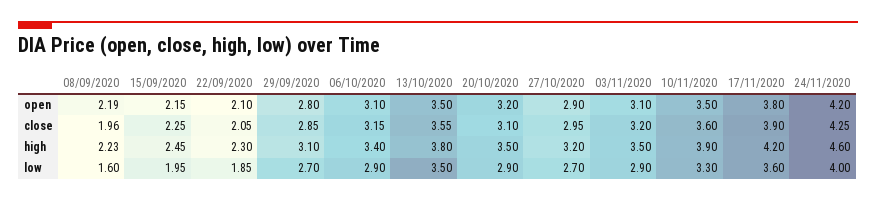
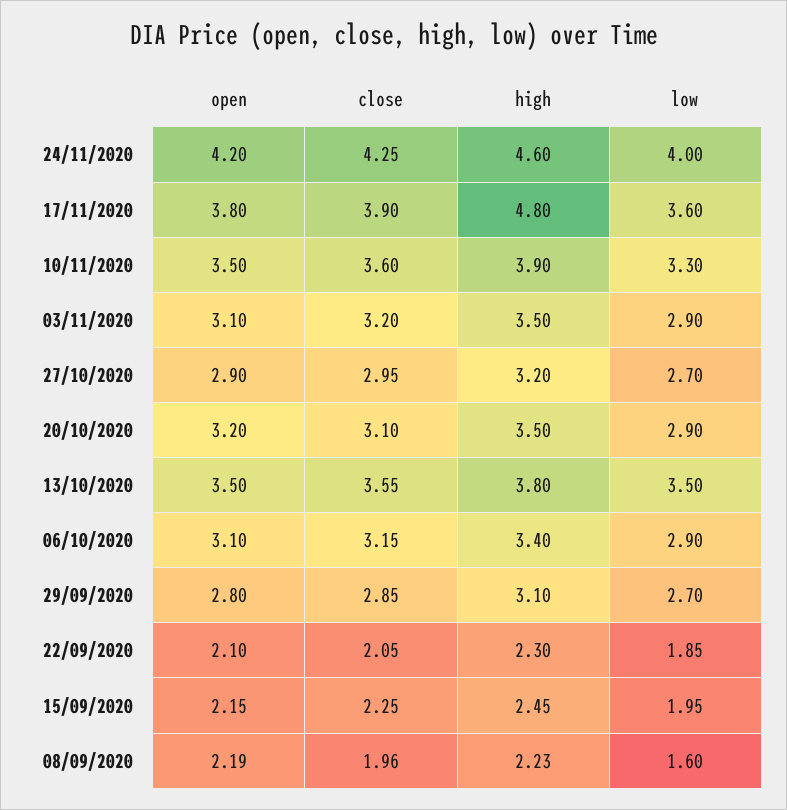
  {
    "08/09/2020": {
      "open": 2.19,
      "close": 1.96,
      "high": 2.23,
      "low": 1.6
    },
    "15/09/2020": {
      "open": 2.15,
      "close": 2.25,
      "high": 2.45,
      "low": 1.95
    },
    "22/09/2020": {
      "open": 2.1,
      "close": 2.05,
      "high": 2.3,
      "low": 1.85
    },
    "29/09/2020": {
      "open": 2.8,
      "close": 2.85,
      "high": 3.1,
      "low": 2.7
    },
    "06/10/2020": {
      "open": 3.1,
      "close": 3.15,
      "high": 3.4,
      "low": 2.9
    },
    "13/10/2020": {
      "open": 3.5,
      "close": 3.55,
      "high": 3.8,
      "low": 3.5
    },
    "20/10/2020": {
      "open": 3.2,
      "close": 3.1,
      "high": 3.5,
      "low": 2.9
    },
    "27/10/2020": {
      "open": 2.9,
      "close": 2.95,
      "high": 3.2,
      "low": 2.7
    },
    "03/11/2020": {
      "open": 3.1,
      "close": 3.2,
      "high": 3.5,
      "low": 2.9
    },
    "10/11/2020": {
      "open": 3.5,
      "close": 3.6,
      "high": 3.9,
      "low": 3.3
    },
    "17/11/2020": {
      "open": 3.8,
      "close": 3.9,
-     "high": 4.2,
+     "high": 4.8,
      "low": 3.6
    },
    "24/11/2020": {
      "open": 4.2,
      "close": 4.25,
      "high": 4.6,
      "low": 4
    }
  }

